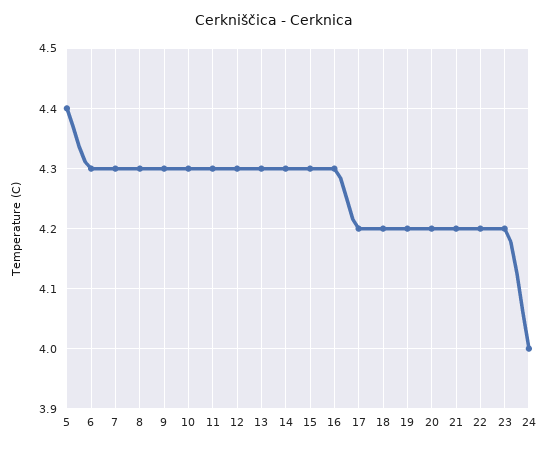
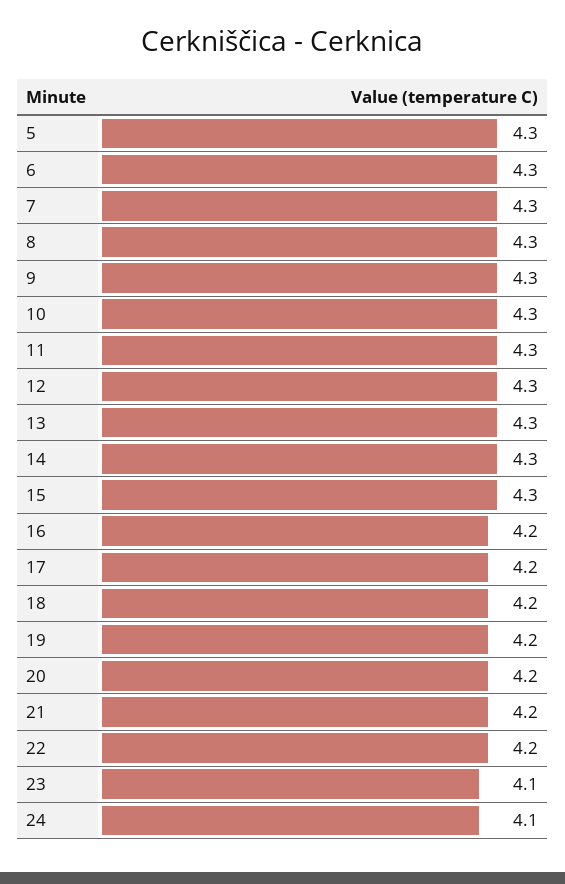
  {
-   "5": 4.4,
+   "5": 4.3,
    "6": 4.3,
    "7": 4.3,
    "8": 4.3,
    "9": 4.3,
    "10": 4.3,
    "11": 4.3,
    "12": 4.3,
    "13": 4.3,
    "14": 4.3,
    "15": 4.3,
-   "16": 4.3,
+   "16": 4.2,
    "17": 4.2,
    "18": 4.2,
    "19": 4.2,
    "20": 4.2,
    "21": 4.2,
    "22": 4.2,
-   "23": 4.2,
+   "23": 4.1,
-   "24": 4
+   "24": 4.1
  }

